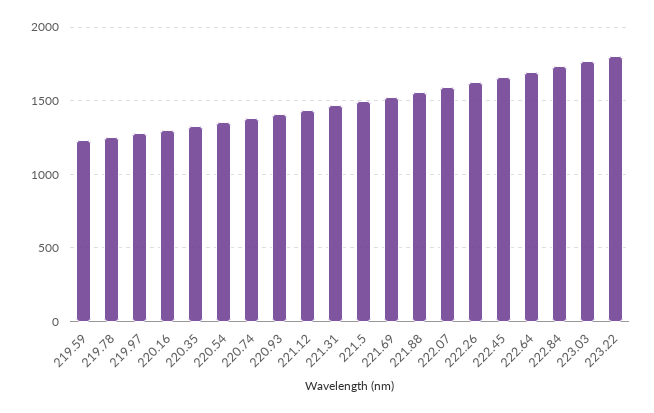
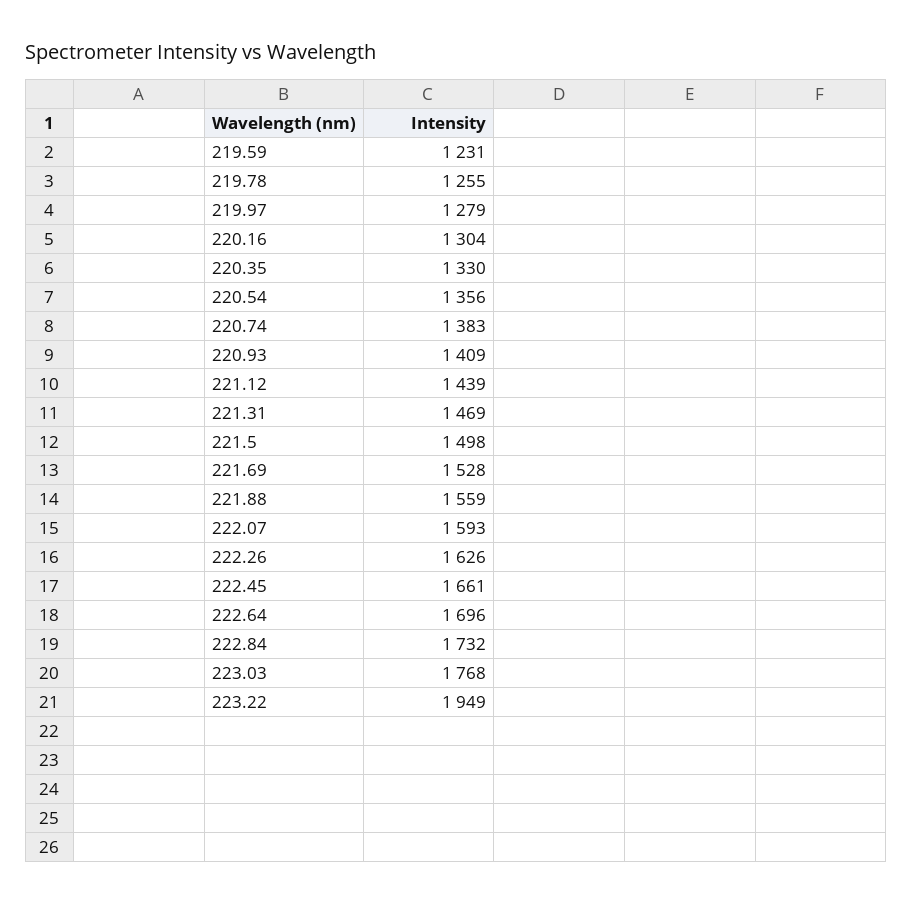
  {
    "219.59": 1231,
    "219.78": 1255,
    "219.97": 1279,
    "220.16": 1304,
    "220.35": 1330,
    "220.54": 1356,
    "220.74": 1383,
    "220.93": 1409,
    "221.12": 1439,
    "221.31": 1469,
    "221.5": 1498,
    "221.69": 1528,
    "221.88": 1559,
    "222.07": 1593,
    "222.26": 1626,
    "222.45": 1661,
    "222.64": 1696,
    "222.84": 1732,
    "223.03": 1768,
-   "223.22": 1800
+   "223.22": 1949
  }

